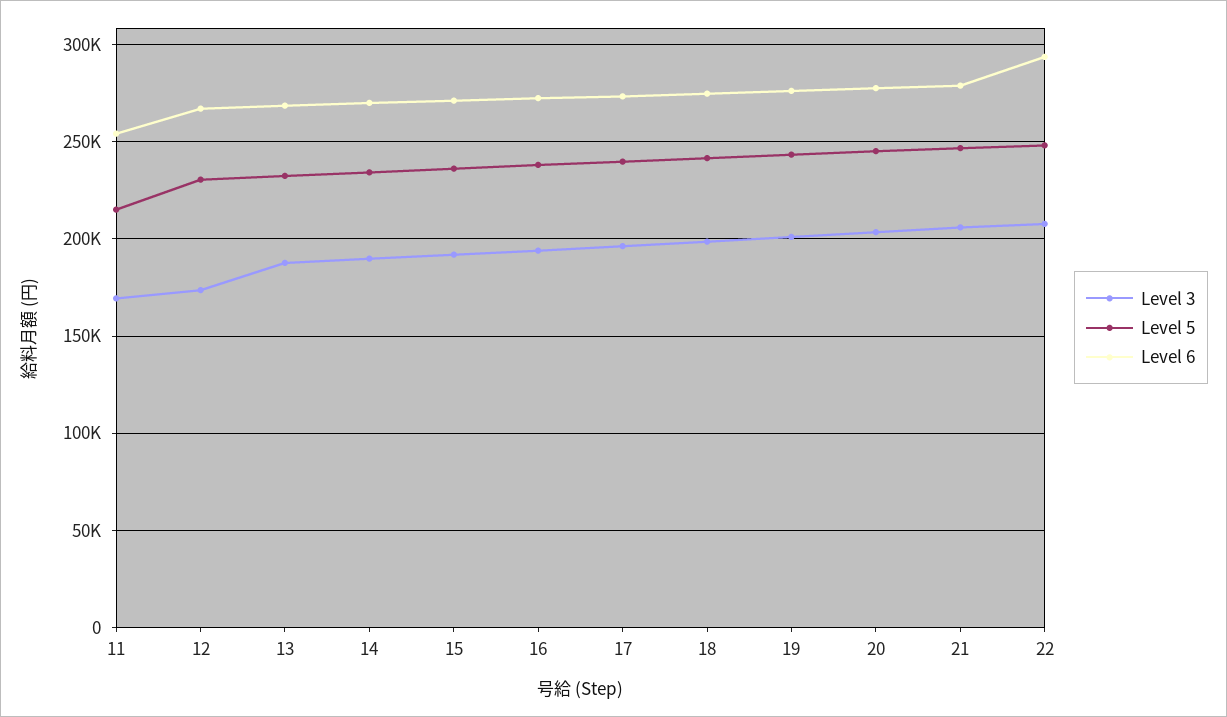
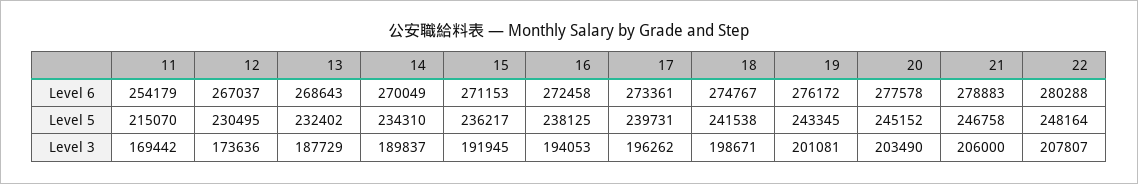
  {
    "Level 3": {
      "11": 169442,
      "12": 173636,
      "13": 187729,
      "14": 189837,
      "15": 191945,
      "16": 194053,
      "17": 196262,
      "18": 198671,
      "19": 201081,
      "20": 203490,
      "21": 206000,
      "22": 207807
    },
    "Level 5": {
      "11": 215070,
      "12": 230495,
      "13": 232402,
      "14": 234310,
      "15": 236217,
      "16": 238125,
      "17": 239731,
      "18": 241538,
      "19": 243345,
      "20": 245152,
      "21": 246758,
      "22": 248164
    },
    "Level 6": {
      "11": 254179,
      "12": 267037,
      "13": 268643,
      "14": 270049,
      "15": 271153,
      "16": 272458,
      "17": 273361,
      "18": 274767,
      "19": 276172,
      "20": 277578,
      "21": 278883,
-     "22": 295000
+     "22": 280288
    }
  }

